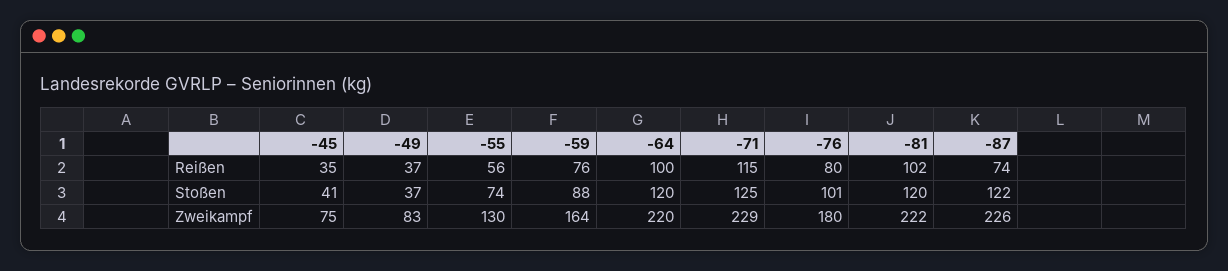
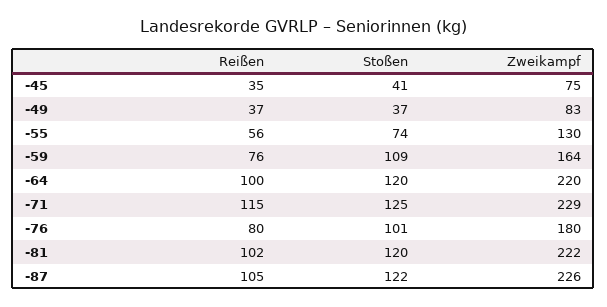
  {
    "-45": {
      "Reißen": 35,
      "Stoßen": 41,
      "Zweikampf": 75
    },
    "-49": {
      "Reißen": 37,
      "Stoßen": 37,
      "Zweikampf": 83
    },
    "-55": {
      "Reißen": 56,
      "Stoßen": 74,
      "Zweikampf": 130
    },
    "-59": {
      "Reißen": 76,
-     "Stoßen": 88,
+     "Stoßen": 109,
      "Zweikampf": 164
    },
    "-64": {
      "Reißen": 100,
      "Stoßen": 120,
      "Zweikampf": 220
    },
    "-71": {
      "Reißen": 115,
      "Stoßen": 125,
      "Zweikampf": 229
    },
    "-76": {
      "Reißen": 80,
      "Stoßen": 101,
      "Zweikampf": 180
    },
    "-81": {
      "Reißen": 102,
      "Stoßen": 120,
      "Zweikampf": 222
    },
    "-87": {
-     "Reißen": 74,
+     "Reißen": 105,
      "Stoßen": 122,
      "Zweikampf": 226
    }
  }

